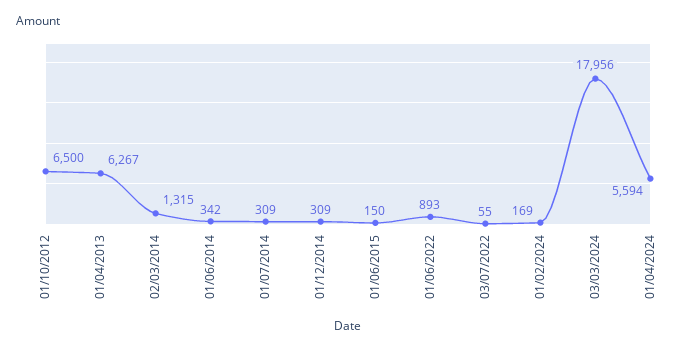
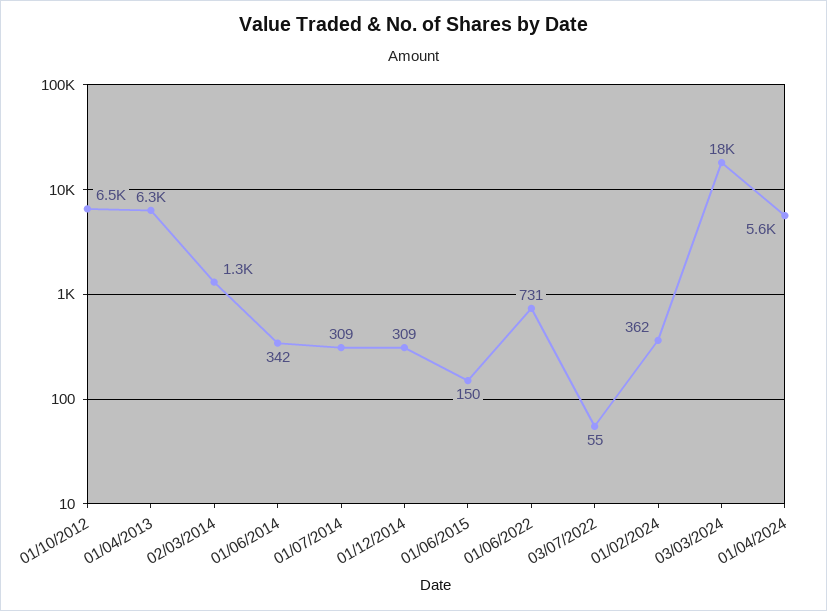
  {
    "01/10/2012": 6500,
    "01/04/2013": 6267,
    "02/03/2014": 1315,
    "01/06/2014": 342,
    "01/07/2014": 309,
    "01/12/2014": 309,
    "01/06/2015": 150,
-   "01/06/2022": 893,
+   "01/06/2022": 731,
    "03/07/2022": 55,
-   "01/02/2024": 169,
+   "01/02/2024": 362,
    "03/03/2024": 17956,
    "01/04/2024": 5594
  }

